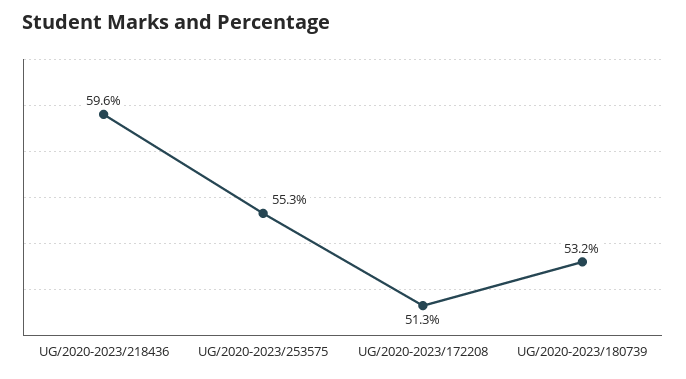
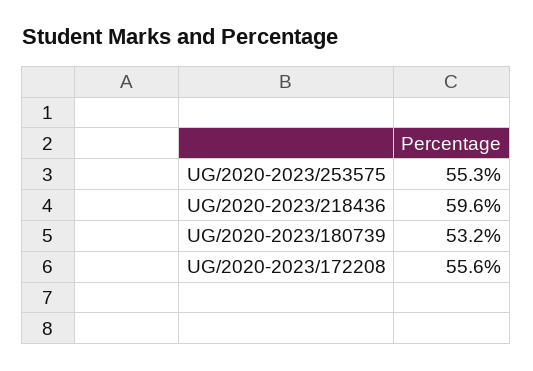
  {
    "UG/2020-2023/218436": 59.6,
    "UG/2020-2023/253575": 55.3,
-   "UG/2020-2023/172208": 51.3,
+   "UG/2020-2023/172208": 55.6,
    "UG/2020-2023/180739": 53.2
  }

